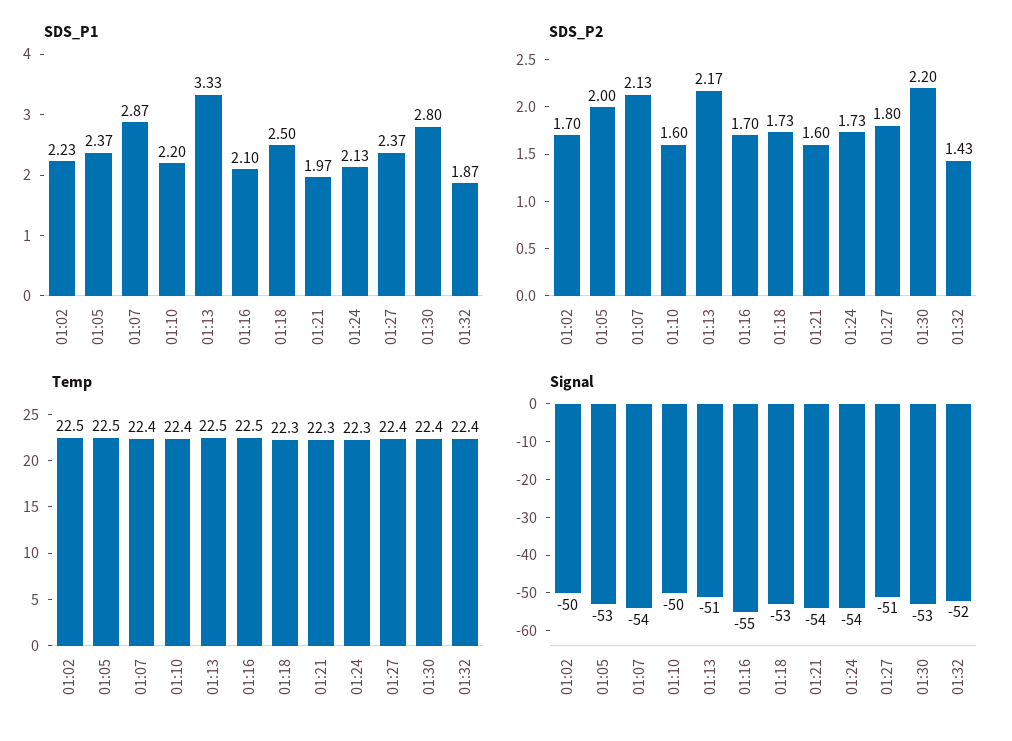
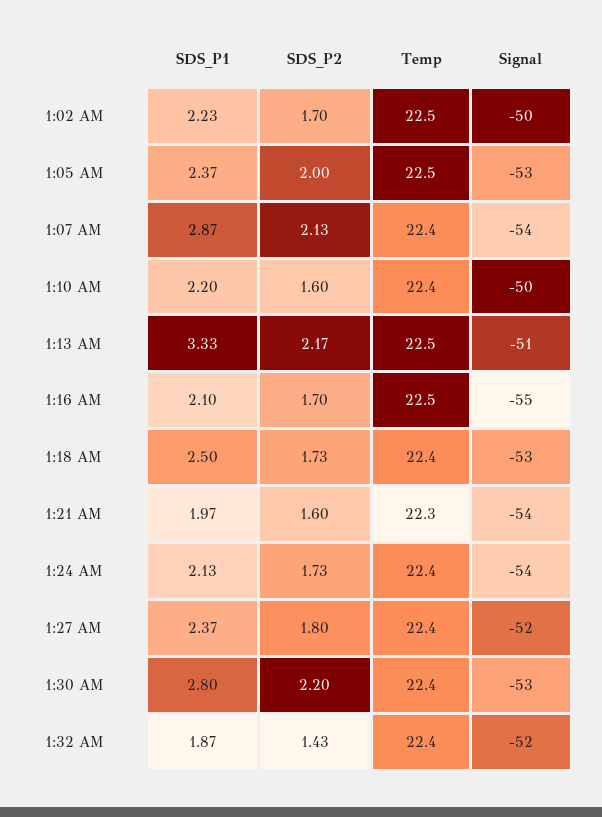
  {
    "SDS_P1": {
      "01:02": 2.23,
      "01:05": 2.37,
      "01:07": 2.87,
      "01:10": 2.2,
      "01:13": 3.33,
      "01:16": 2.1,
      "01:18": 2.5,
      "01:21": 1.97,
      "01:24": 2.13,
      "01:27": 2.37,
      "01:30": 2.8,
      "01:32": 1.87
    },
    "SDS_P2": {
      "01:02": 1.7,
      "01:05": 2,
      "01:07": 2.13,
      "01:10": 1.6,
      "01:13": 2.17,
      "01:16": 1.7,
      "01:18": 1.73,
      "01:21": 1.6,
      "01:24": 1.73,
      "01:27": 1.8,
      "01:30": 2.2,
      "01:32": 1.43
    },
    "Temp": {
      "01:02": 22.5,
      "01:05": 22.5,
      "01:07": 22.4,
      "01:10": 22.4,
      "01:13": 22.5,
      "01:16": 22.5,
-     "01:18": 22.3,
+     "01:18": 22.4,
      "01:21": 22.3,
-     "01:24": 22.3,
+     "01:24": 22.4,
      "01:27": 22.4,
      "01:30": 22.4,
      "01:32": 22.4
    },
    "Signal": {
      "01:02": -50,
      "01:05": -53,
      "01:07": -54,
      "01:10": -50,
      "01:13": -51,
      "01:16": -55,
      "01:18": -53,
      "01:21": -54,
      "01:24": -54,
-     "01:27": -51,
+     "01:27": -52,
      "01:30": -53,
      "01:32": -52
    }
  }

